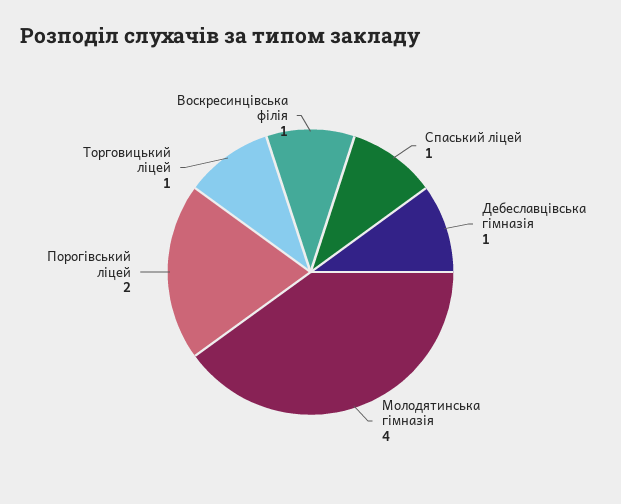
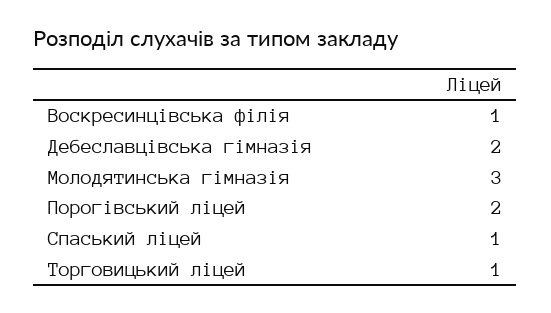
  {
    "Спаський ліцей": 1,
-   "Дебеславцівська гімназія": 1,
+   "Дебеславцівська гімназія": 2,
-   "Молодятинська гімназія": 4,
+   "Молодятинська гімназія": 3,
    "Порогівський ліцей": 2,
    "Торговицький ліцей": 1,
    "Воскресинцівська філія": 1
  }

